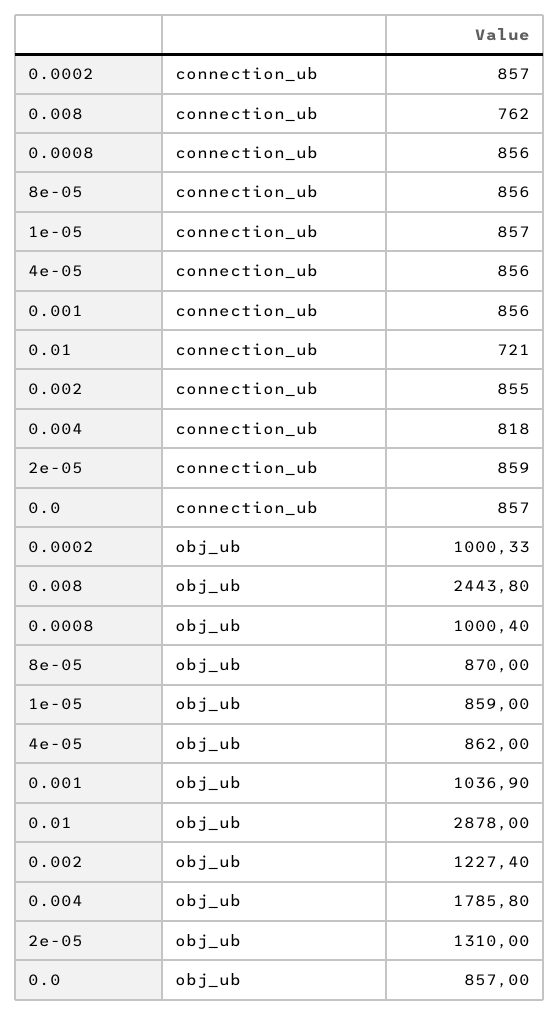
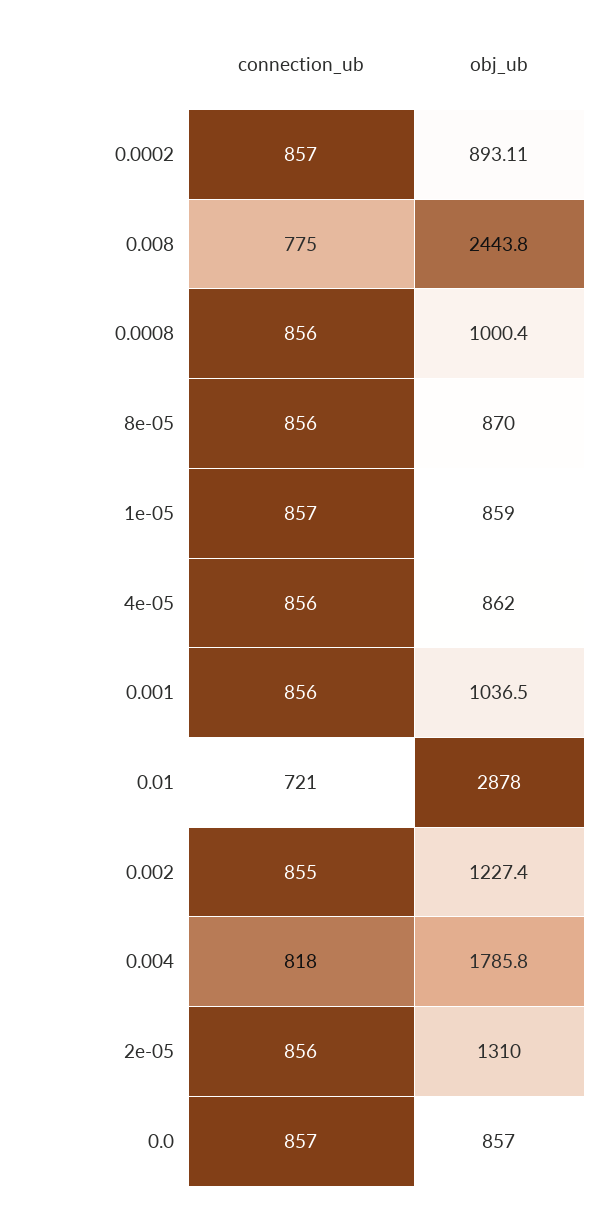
  {
    "0.0002": {
      "connection_ub": 857,
-     "obj_ub": 1000.33
+     "obj_ub": 893.11
    },
    "0.008": {
-     "connection_ub": 762,
+     "connection_ub": 775,
      "obj_ub": 2443.8
    },
    "0.0008": {
      "connection_ub": 856,
      "obj_ub": 1000.4
    },
    "8e-05": {
      "connection_ub": 856,
      "obj_ub": 870
    },
    "1e-05": {
      "connection_ub": 857,
      "obj_ub": 859
    },
    "4e-05": {
      "connection_ub": 856,
      "obj_ub": 862
    },
    "0.001": {
      "connection_ub": 856,
-     "obj_ub": 1036.9
+     "obj_ub": 1036.5
    },
    "0.01": {
      "connection_ub": 721,
      "obj_ub": 2878
    },
    "0.002": {
      "connection_ub": 855,
      "obj_ub": 1227.4
    },
    "0.004": {
      "connection_ub": 818,
      "obj_ub": 1785.8
    },
    "2e-05": {
-     "connection_ub": 859,
+     "connection_ub": 856,
      "obj_ub": 1310
    },
    "0.0": {
      "connection_ub": 857,
      "obj_ub": 857
    }
  }

